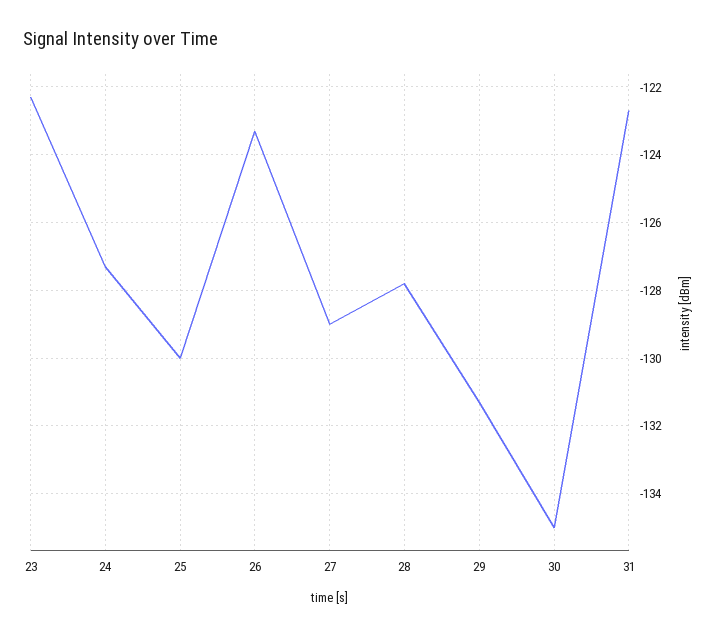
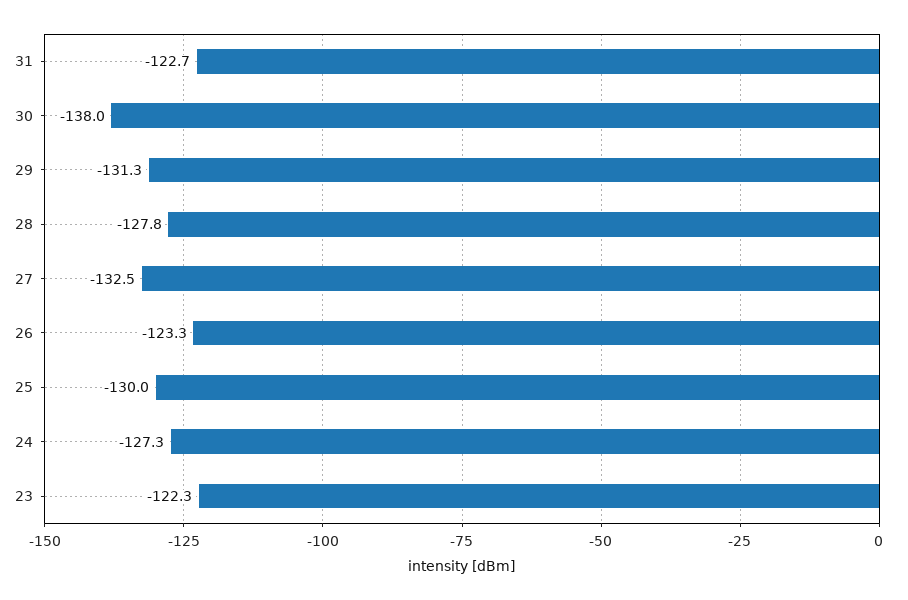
  {
    "23": -122.3,
    "24": -127.3,
    "25": -130,
    "26": -123.3,
-   "27": -129,
+   "27": -132.5,
    "28": -127.8,
    "29": -131.3,
-   "30": -135,
+   "30": -138,
    "31": -122.7
  }

